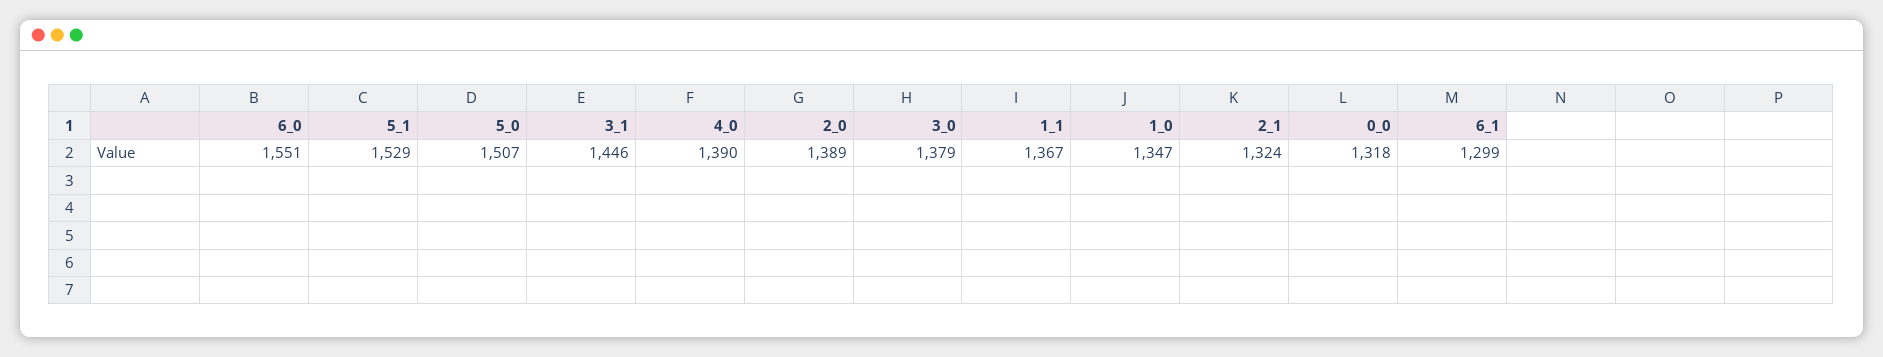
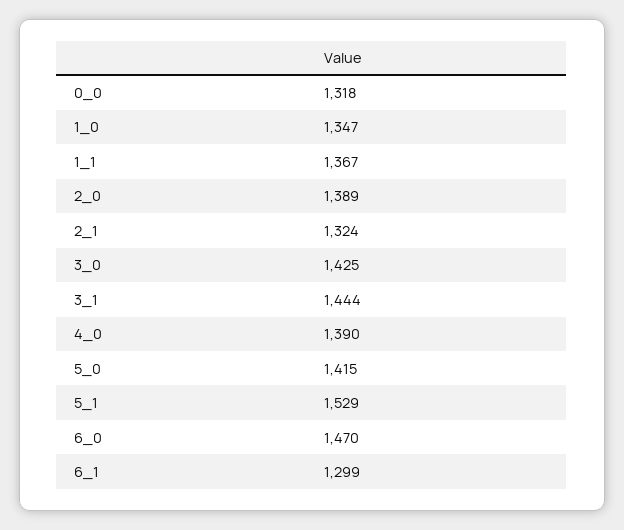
  {
-   "6_0": 1551,
+   "6_0": 1470,
    "5_1": 1529,
-   "5_0": 1507,
+   "5_0": 1415,
-   "3_1": 1446,
+   "3_1": 1444,
    "4_0": 1390,
    "2_0": 1389,
-   "3_0": 1379,
+   "3_0": 1425,
    "1_1": 1367,
    "1_0": 1347,
    "2_1": 1324,
    "0_0": 1318,
    "6_1": 1299
  }

